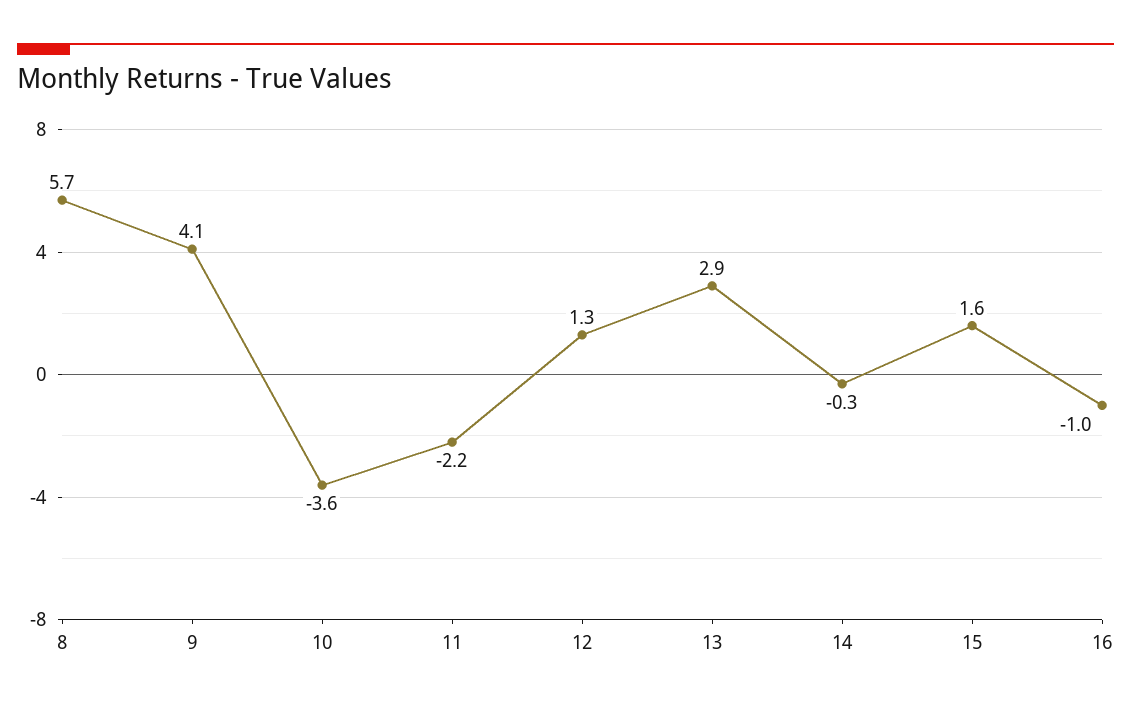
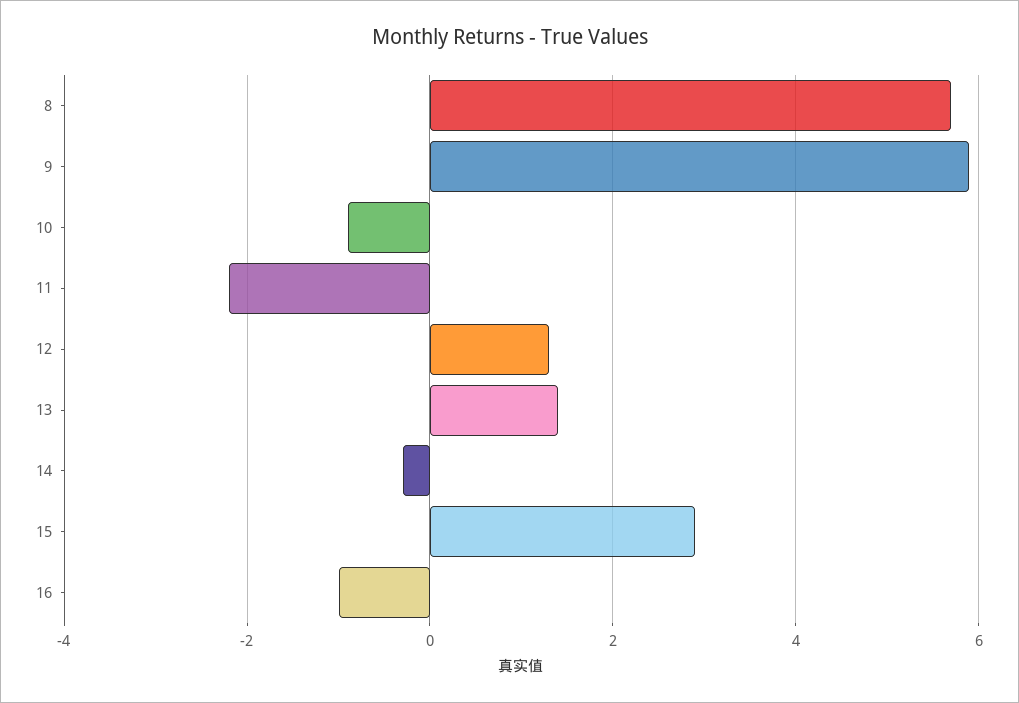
  {
    "8": 5.7,
-   "9": 4.1,
+   "9": 6,
-   "10": -3.6,
+   "10": -1,
    "11": -2.2,
    "12": 1.3,
-   "13": 2.9,
+   "13": 1.5,
    "14": -0.3,
-   "15": 1.6,
+   "15": 3,
    "16": -1
  }

